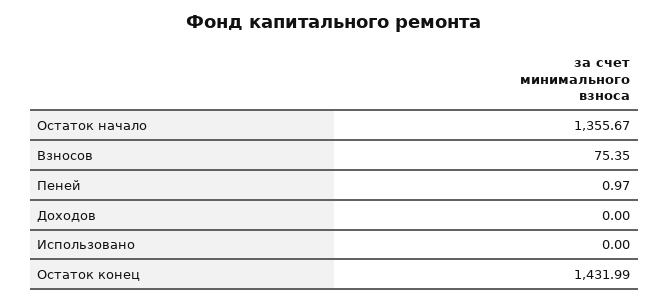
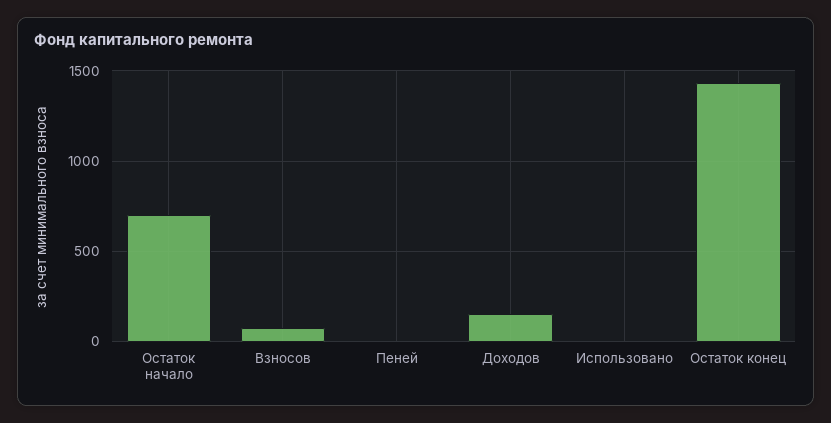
  {
-   "Остаток начало": 1355.67,
+   "Остаток начало": 700,
    "Взносов": 75.35,
    "Пеней": 0.97,
-   "Доходов": 0,
+   "Доходов": 150,
    "Использовано": 0,
    "Остаток конец": 1431.99
  }

